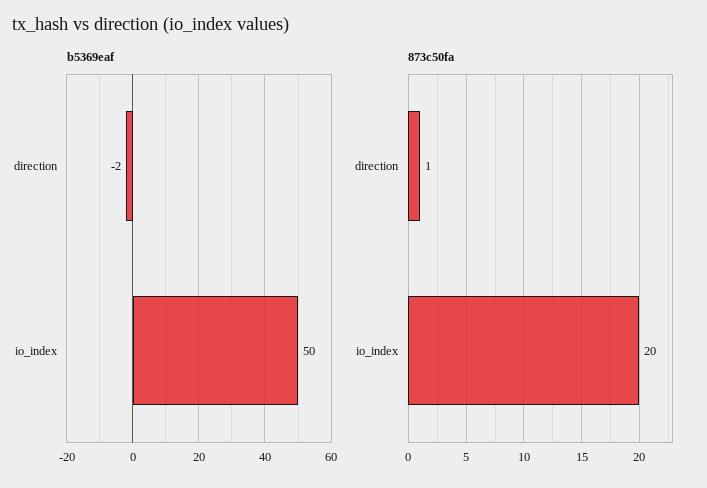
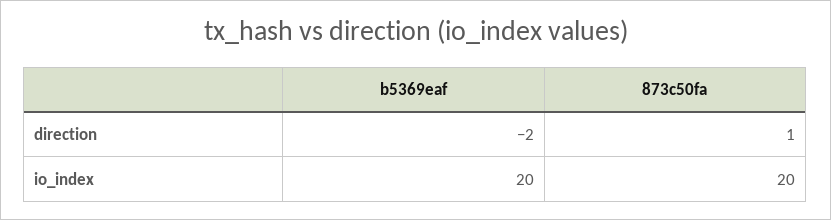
  {
    "b5369eaf": {
      "direction": -2,
-     "io_index": 50
+     "io_index": 20
    },
    "873c50fa": {
      "direction": 1,
      "io_index": 20
    }
  }

